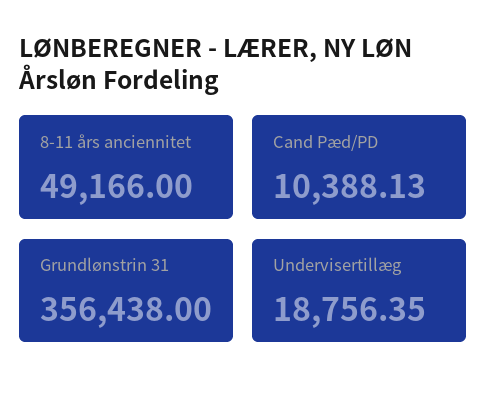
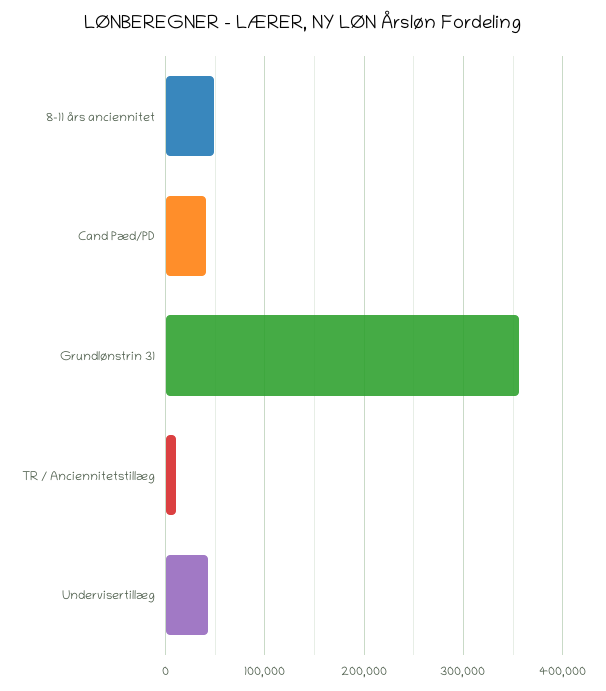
  {
    "8-11 års anciennitet": 49166,
-   "Cand Pæd/PD": 10388.13,
+   "Cand Pæd/PD": 40000,
    "Grundlønstrin 31": 356438,
-   "Undervisertillæg": 18756.35
+   "Undervisertillæg": 40000,
+   "TR / Anciennitetstillæg": 10000
  }

